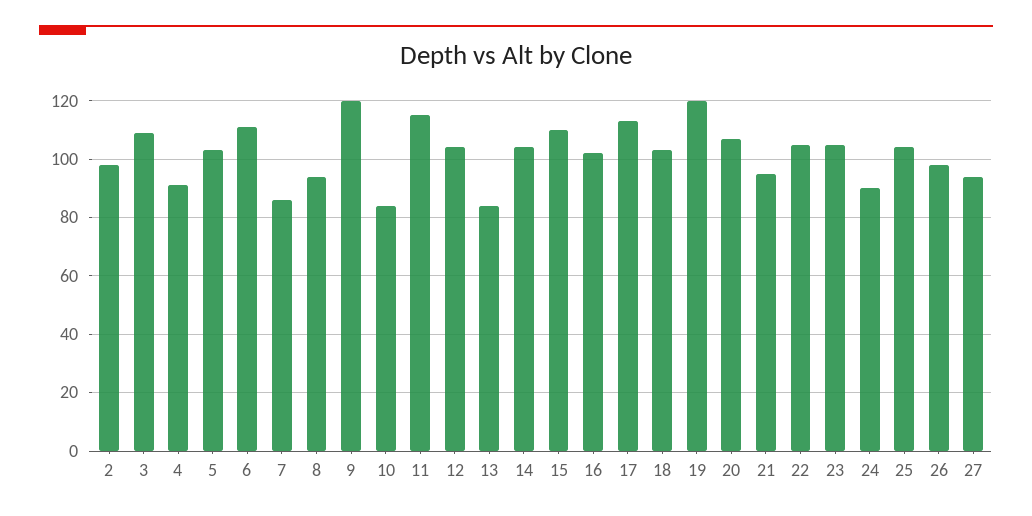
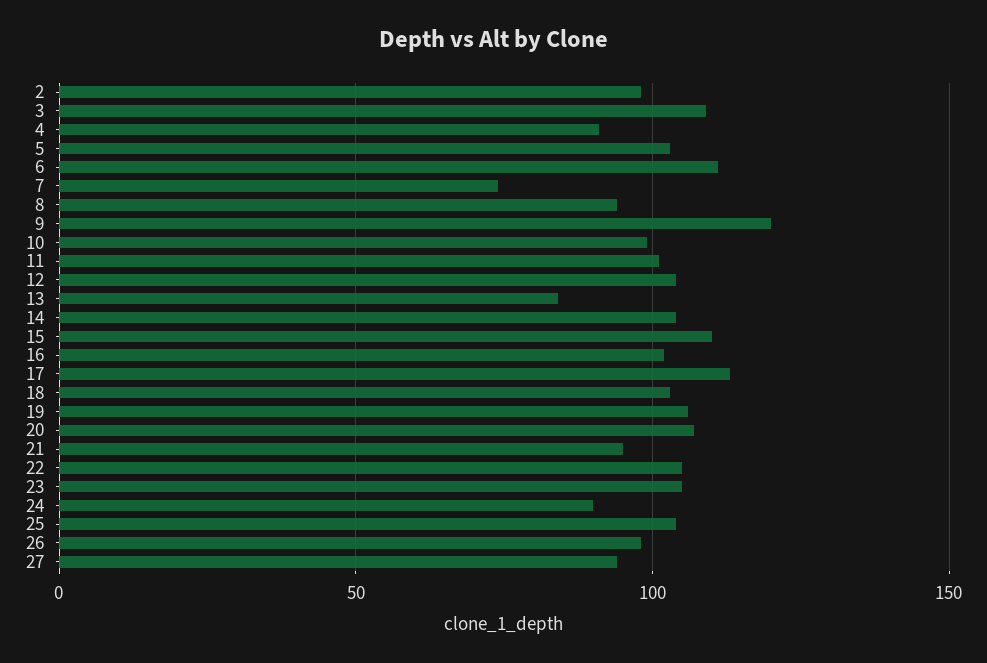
  {
    "2": 100,
    "3": 110,
    "4": 90,
    "5": 105,
    "6": 110,
-   "7": 85,
+   "7": 75,
    "8": 95,
    "9": 120,
-   "10": 85,
+   "10": 100,
-   "11": 115,
+   "11": 100,
    "12": 105,
    "13": 85,
    "14": 105,
    "15": 110,
    "16": 100,
    "17": 115,
    "18": 105,
-   "19": 120,
+   "19": 105,
    "20": 105,
    "21": 95,
    "22": 105,
    "23": 105,
    "24": 90,
    "25": 105,
    "26": 100,
    "27": 95
  }

